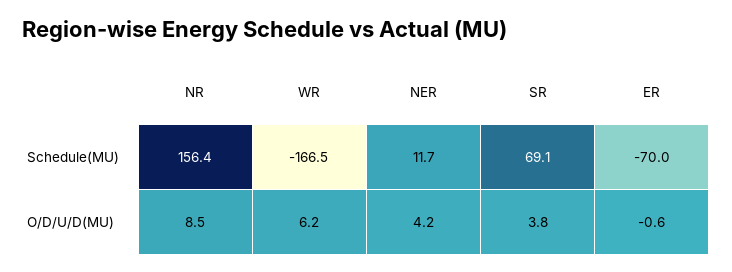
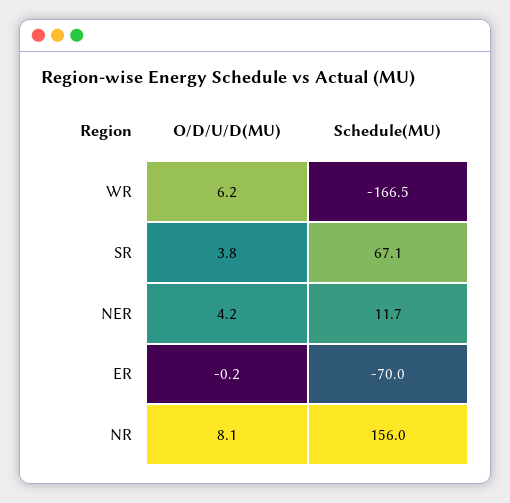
  {
    "NR": {
-     "Schedule(MU)": 156.4,
+     "Schedule(MU)": 156,
-     "O/D/U/D(MU)": 8.5
+     "O/D/U/D(MU)": 8.1
    },
    "WR": {
      "Schedule(MU)": -166.5,
      "O/D/U/D(MU)": 6.2
    },
    "NER": {
      "Schedule(MU)": 11.7,
      "O/D/U/D(MU)": 4.2
    },
    "SR": {
-     "Schedule(MU)": 69.1,
+     "Schedule(MU)": 67.1,
      "O/D/U/D(MU)": 3.8
    },
    "ER": {
      "Schedule(MU)": -70,
-     "O/D/U/D(MU)": -0.6
+     "O/D/U/D(MU)": -0.2
    }
  }

